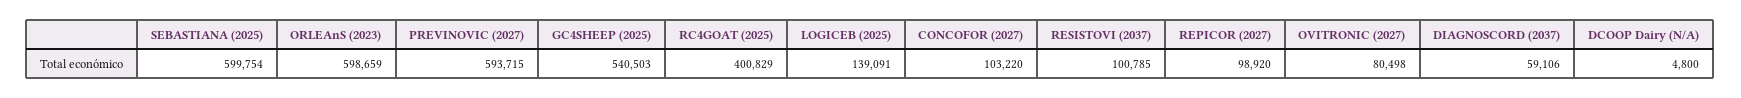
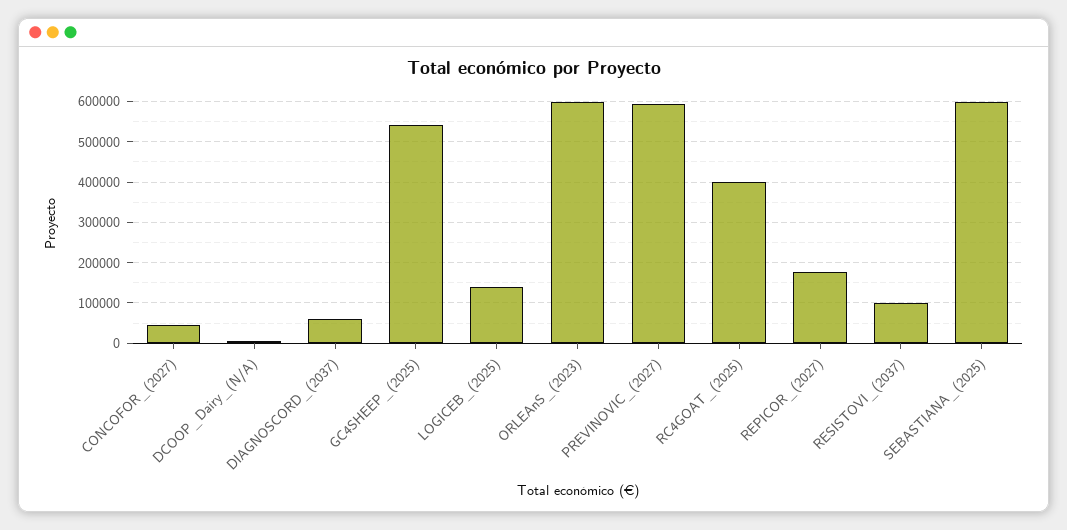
  {
    "SEBASTIANA (2025)": 599754,
    "ORLEAnS (2023)": 598659,
    "PREVINOVIC (2027)": 593715,
    "GC4SHEEP (2025)": 540503,
    "RC4GOAT (2025)": 400829,
    "LOGICEB (2025)": 139091,
-   "CONCOFOR (2027)": 103220,
+   "CONCOFOR (2027)": 40000,
    "RESISTOVI (2037)": 100785,
-   "REPICOR (2027)": 98920,
+   "REPICOR (2027)": 180000,
-   "OVITRONIC (2027)": 80498,
    "DIAGNOSCORD (2037)": 59106,
    "DCOOP Dairy (N/A)": 4800
  }

